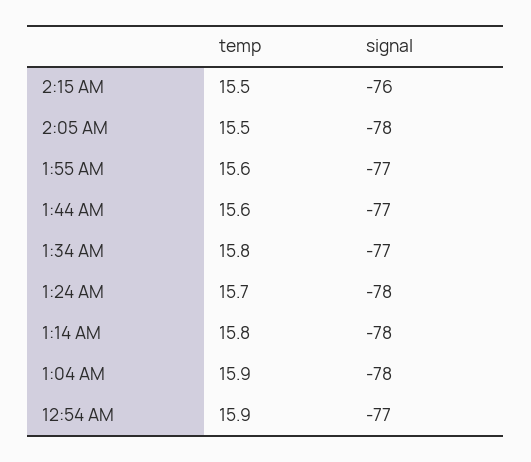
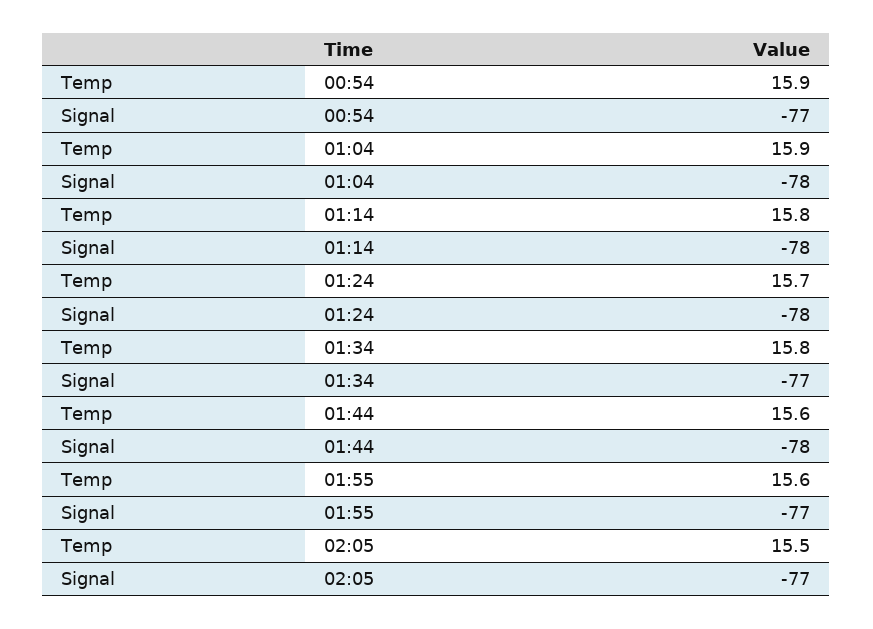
  {
    "temp": {
-     "2:15 AM": 15.5,
      "2:05 AM": 15.5,
      "1:55 AM": 15.6,
      "1:44 AM": 15.6,
      "1:34 AM": 15.8,
      "1:24 AM": 15.7,
      "1:14 AM": 15.8,
      "1:04 AM": 15.9,
      "12:54 AM": 15.9
    },
    "signal": {
-     "2:15 AM": -76,
-     "2:05 AM": -78,
+     "2:05 AM": -77,
      "1:55 AM": -77,
-     "1:44 AM": -77,
+     "1:44 AM": -78,
      "1:34 AM": -77,
      "1:24 AM": -78,
      "1:14 AM": -78,
      "1:04 AM": -78,
      "12:54 AM": -77
    }
  }

